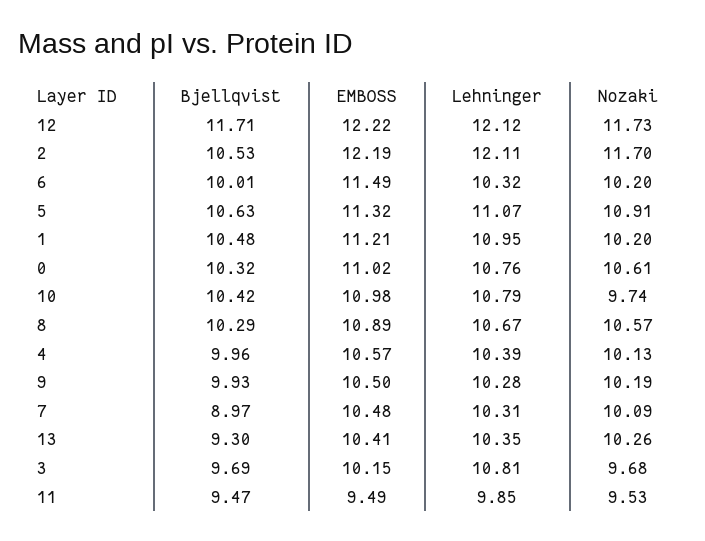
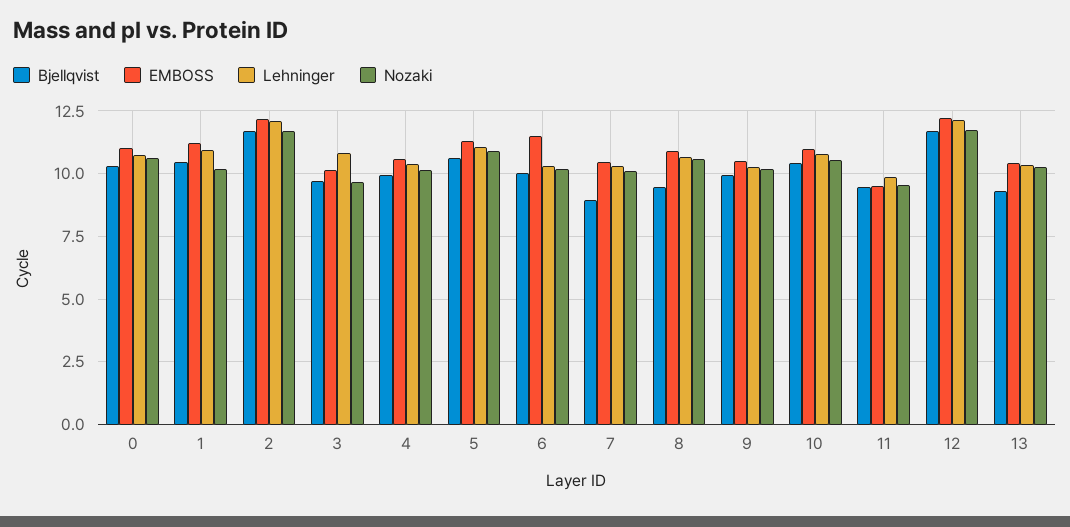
  {
    "Bjellqvist": {
      "12": 11.71,
-     "2": 10.53,
+     "2": 11.75,
      "6": 10.01,
      "5": 10.63,
      "1": 10.48,
      "0": 10.32,
      "10": 10.42,
-     "8": 10.29,
+     "8": 9.5,
      "4": 9.96,
      "9": 9.93,
      "7": 8.97,
      "13": 9.3,
      "3": 9.69,
      "11": 9.47
    },
    "EMBOSS": {
      "12": 12.22,
      "2": 12.19,
      "6": 11.49,
      "5": 11.32,
      "1": 11.21,
      "0": 11.02,
      "10": 10.98,
      "8": 10.89,
      "4": 10.57,
      "9": 10.5,
      "7": 10.48,
      "13": 10.41,
      "3": 10.15,
      "11": 9.49
    },
    "Lehninger": {
      "12": 12.12,
      "2": 12.11,
      "6": 10.32,
      "5": 11.07,
      "1": 10.95,
      "0": 10.76,
      "10": 10.79,
      "8": 10.67,
      "4": 10.39,
      "9": 10.28,
      "7": 10.31,
      "13": 10.35,
      "3": 10.81,
      "11": 9.85
    },
    "Nozaki": {
      "12": 11.73,
      "2": 11.7,
      "6": 10.2,
      "5": 10.91,
      "1": 10.2,
      "0": 10.61,
-     "10": 9.74,
+     "10": 10.5,
      "8": 10.57,
      "4": 10.13,
      "9": 10.19,
      "7": 10.09,
      "13": 10.26,
      "3": 9.68,
      "11": 9.53
    }
  }

